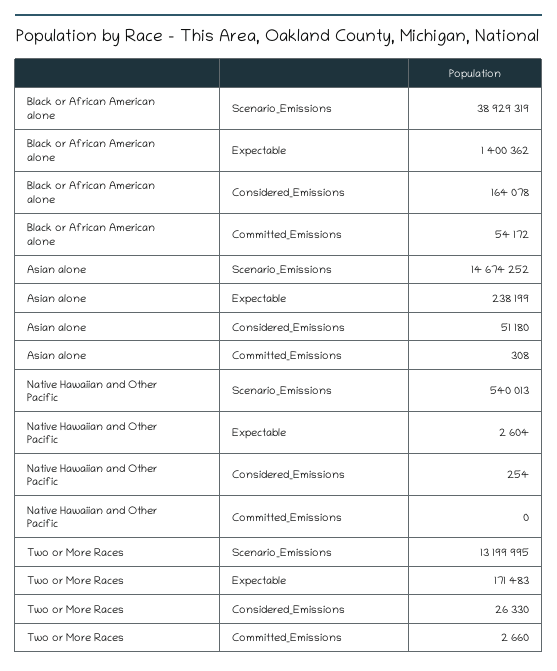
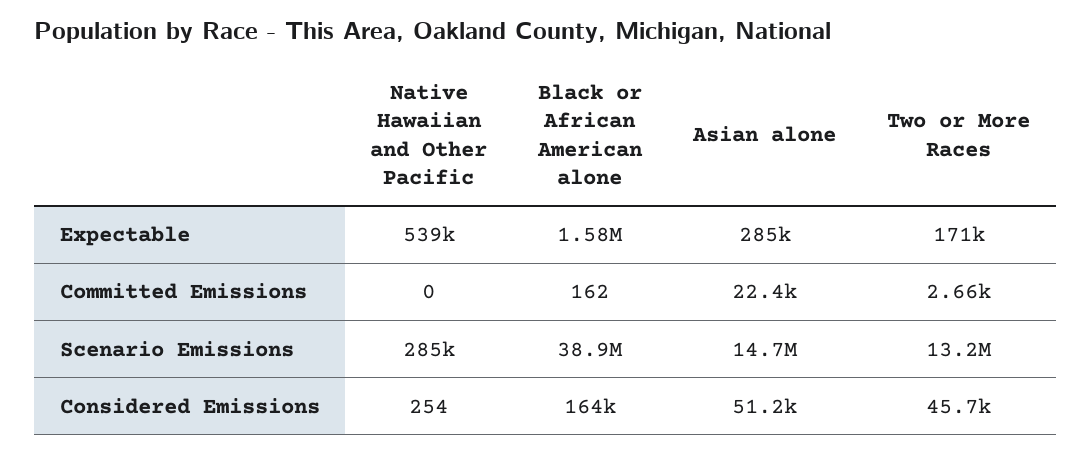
  {
    "Black or African American alone": {
      "Scenario_Emissions": 38929319,
-     "Expectable": 1400362,
+     "Expectable": 1580000,
      "Considered_Emissions": 164078,
-     "Committed_Emissions": 54172
+     "Committed_Emissions": 162
    },
    "Asian alone": {
      "Scenario_Emissions": 14674252,
-     "Expectable": 238199,
+     "Expectable": 285000,
      "Considered_Emissions": 51180,
-     "Committed_Emissions": 308
+     "Committed_Emissions": 22400
    },
    "Native Hawaiian and Other Pacific": {
-     "Scenario_Emissions": 540013,
+     "Scenario_Emissions": 285000,
-     "Expectable": 2604,
+     "Expectable": 539000,
      "Considered_Emissions": 254,
      "Committed_Emissions": 0
    },
    "Two or More Races": {
      "Scenario_Emissions": 13199995,
      "Expectable": 171483,
-     "Considered_Emissions": 26330,
+     "Considered_Emissions": 45700,
      "Committed_Emissions": 2660
    }
  }

